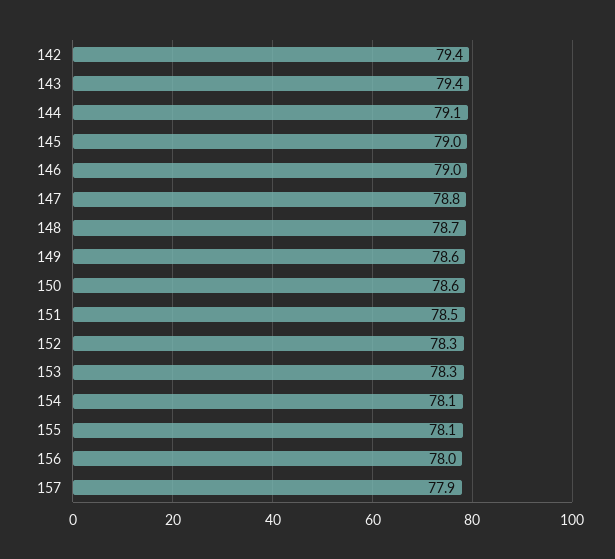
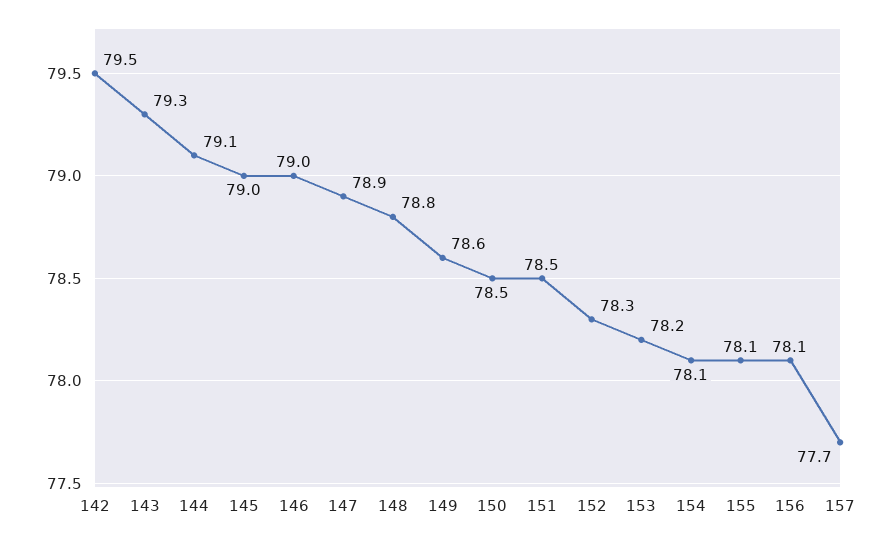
  {
-   "142": 79.4,
+   "142": 79.5,
-   "143": 79.4,
+   "143": 79.3,
    "144": 79.1,
    "145": 79,
    "146": 79,
-   "147": 78.8,
+   "147": 78.9,
-   "148": 78.7,
+   "148": 78.8,
    "149": 78.6,
-   "150": 78.6,
+   "150": 78.5,
    "151": 78.5,
    "152": 78.3,
-   "153": 78.3,
+   "153": 78.2,
    "154": 78.1,
    "155": 78.1,
-   "156": 78,
+   "156": 78.1,
-   "157": 77.9
+   "157": 77.7
  }

